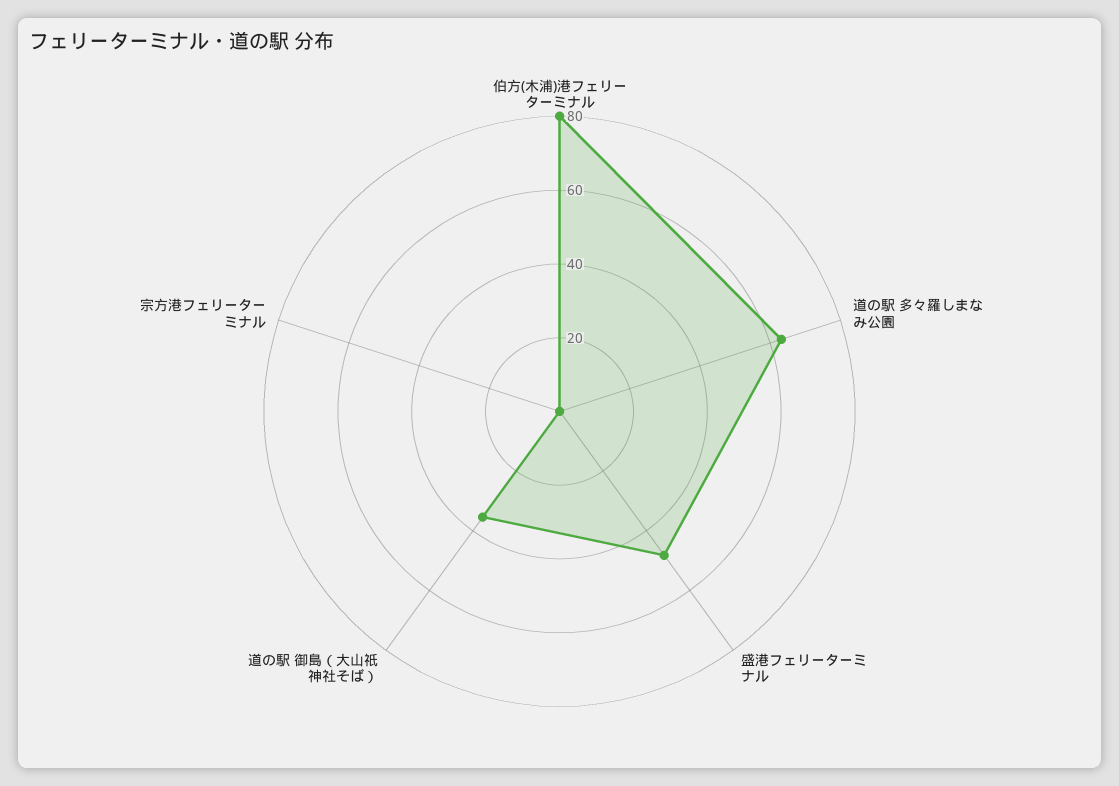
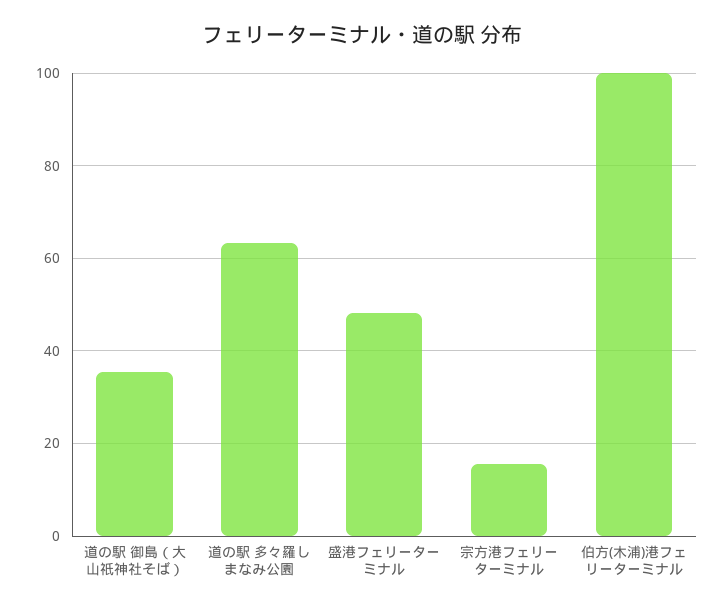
  {
-   "伯方(木浦)港フェリーターミナル": 80,
+   "伯方(木浦)港フェリーターミナル": 100,
    "道の駅 多々羅しまなみ公園": 64,
    "盛港フェリーターミナル": 48,
    "道の駅 御島（大山祇神社そば）": 36,
-   "宗方港フェリーターミナル": 0
+   "宗方港フェリーターミナル": 16
  }

